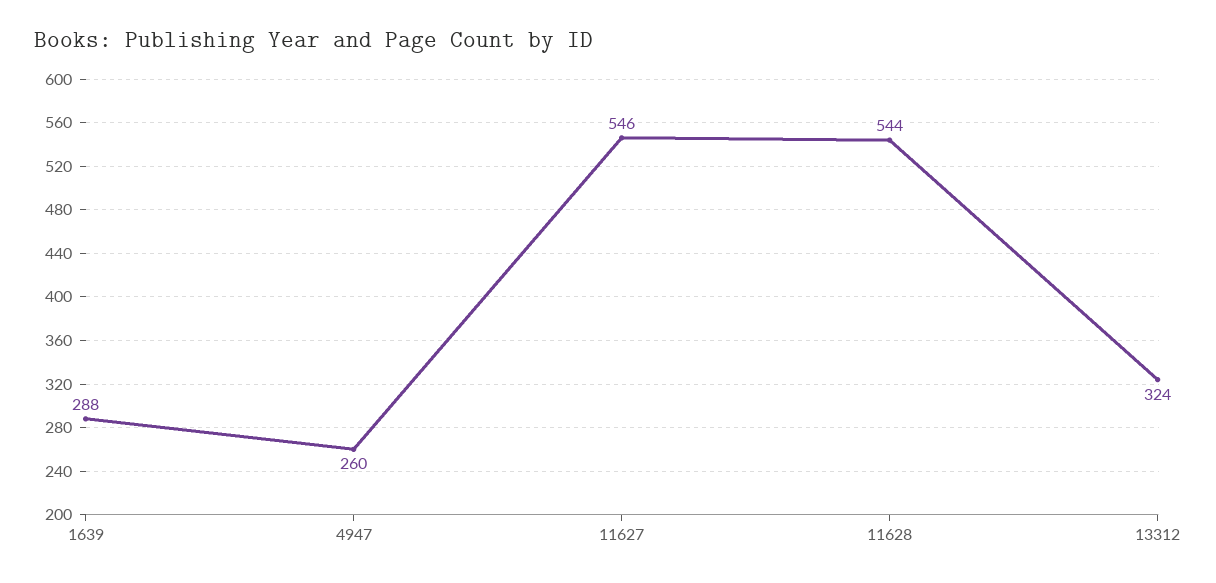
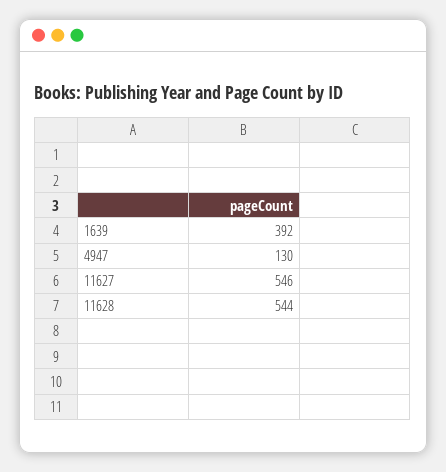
  {
-   "1639": 288,
+   "1639": 392,
-   "4947": 260,
+   "4947": 130,
    "11627": 546,
-   "11628": 544,
+   "11628": 544
-   "13312": 324
  }

